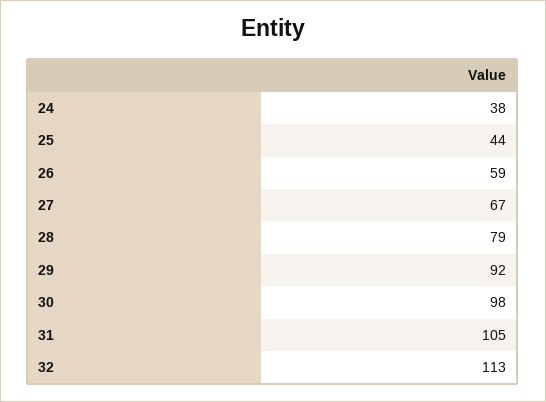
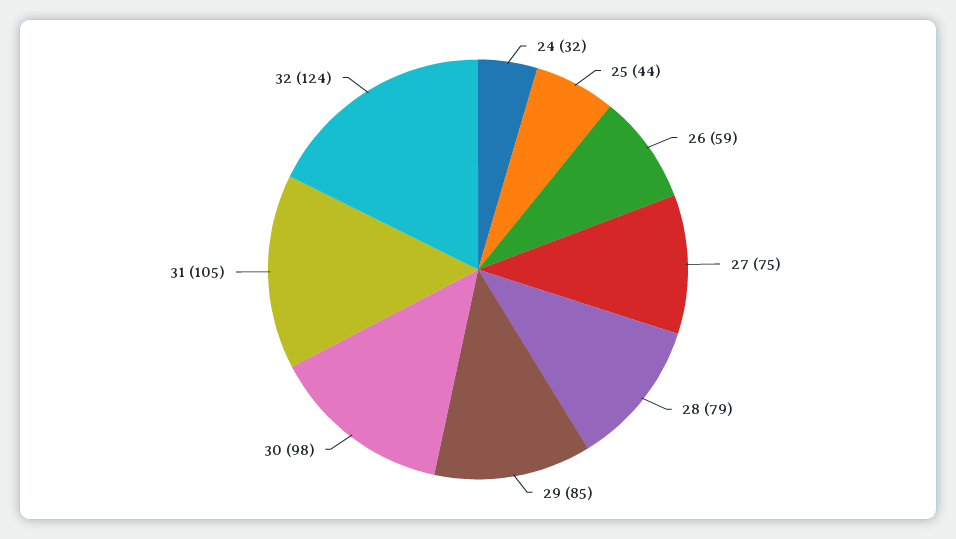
  {
-   "24": 38,
+   "24": 32,
    "25": 44,
    "26": 59,
-   "27": 67,
+   "27": 75,
    "28": 79,
-   "29": 92,
+   "29": 85,
    "30": 98,
    "31": 105,
-   "32": 113
+   "32": 124
  }

